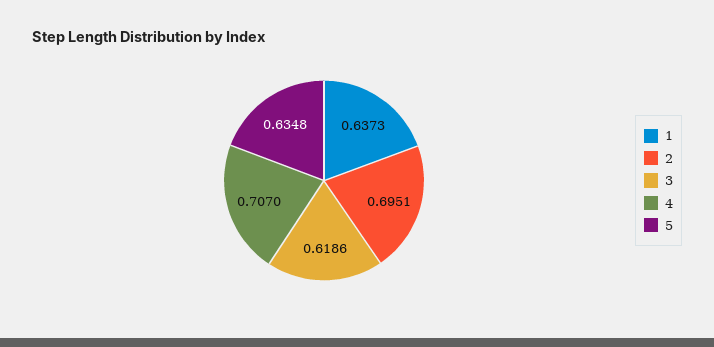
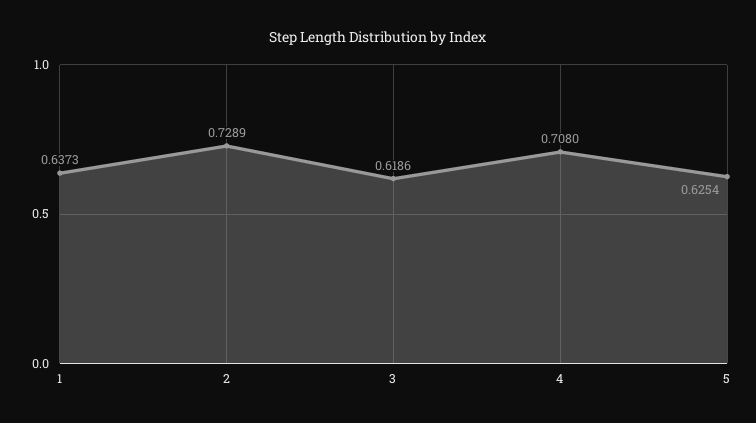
  {
    "1": 0.6373,
-   "2": 0.6951,
+   "2": 0.7289,
    "3": 0.6186,
-   "4": 0.707,
+   "4": 0.708,
-   "5": 0.6348
+   "5": 0.6254
  }

